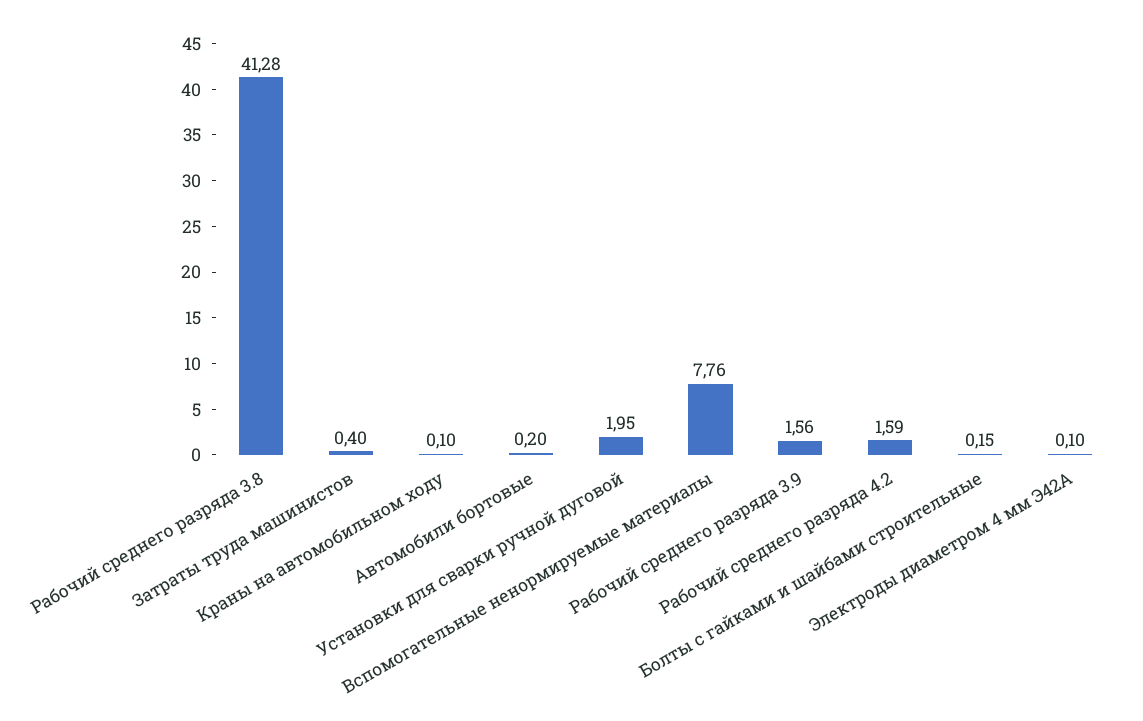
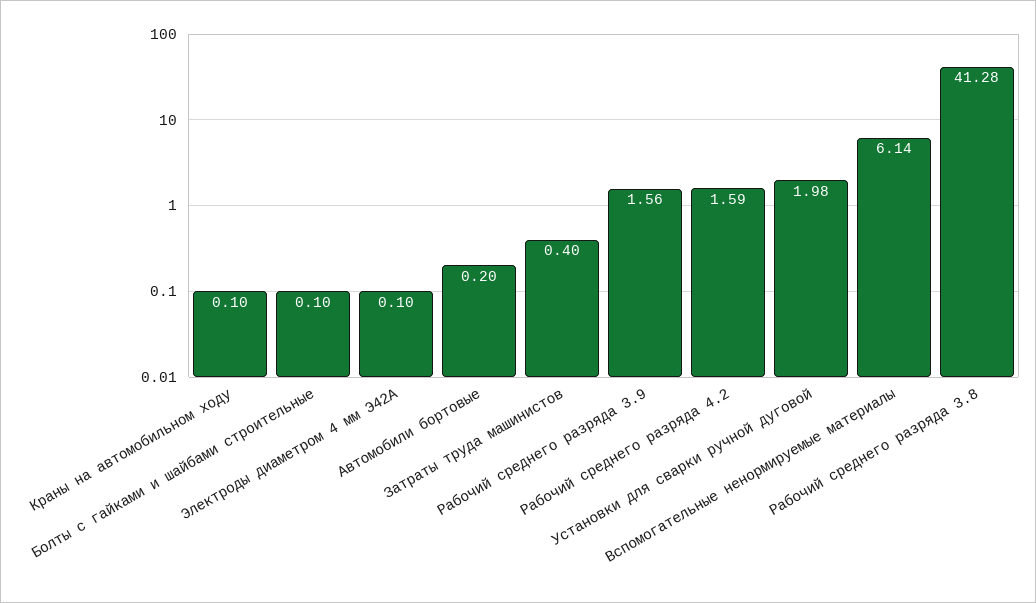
  {
    "Рабочий среднего разряда 3.8": 41.28,
    "Затраты труда машинистов": 0.4,
    "Краны на автомобильном ходу": 0.1,
    "Автомобили бортовые": 0.2,
-   "Установки для сварки ручной дуговой": 1.95,
+   "Установки для сварки ручной дуговой": 1.98,
-   "Вспомогательные ненормируемые материалы": 7.76,
+   "Вспомогательные ненормируемые материалы": 6.14,
    "Рабочий среднего разряда 3.9": 1.56,
    "Рабочий среднего разряда 4.2": 1.59,
-   "Болты с гайками и шайбами строительные": 0.15,
+   "Болты с гайками и шайбами строительные": 0.1,
    "Электроды диаметром 4 мм Э42А": 0.1
  }

